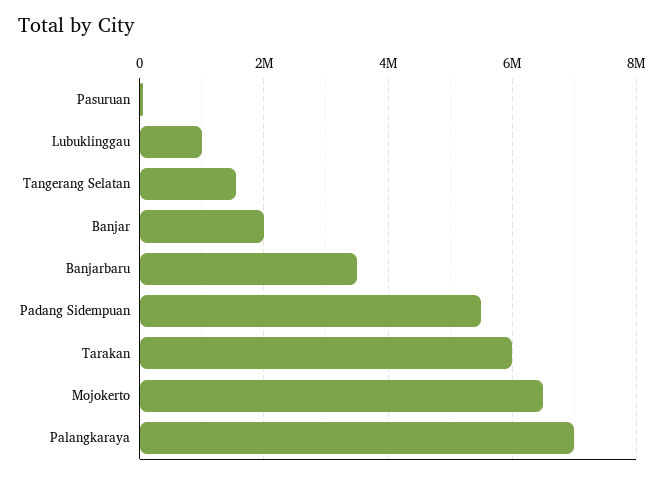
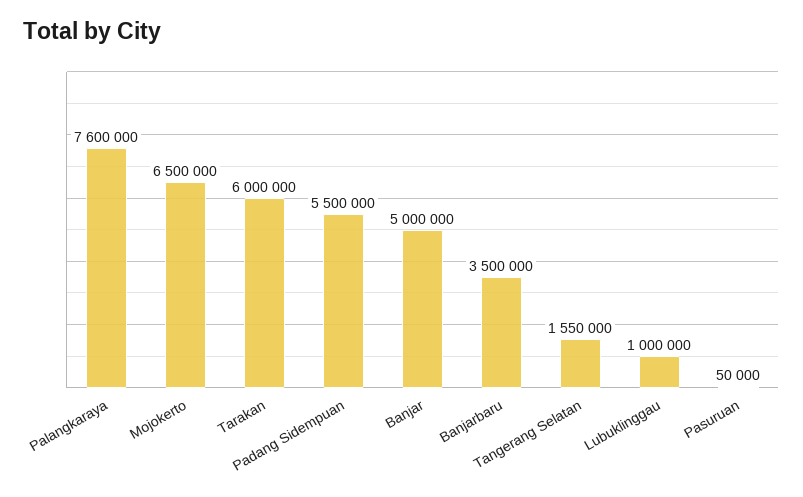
  {
    "Pasuruan": 50000,
    "Lubuklinggau": 1000000,
    "Tangerang Selatan": 1550000,
-   "Banjar": 2000000,
+   "Banjar": 5000000,
    "Banjarbaru": 3500000,
    "Padang Sidempuan": 5500000,
    "Tarakan": 6000000,
    "Mojokerto": 6500000,
-   "Palangkaraya": 7000000
+   "Palangkaraya": 7600000
  }

